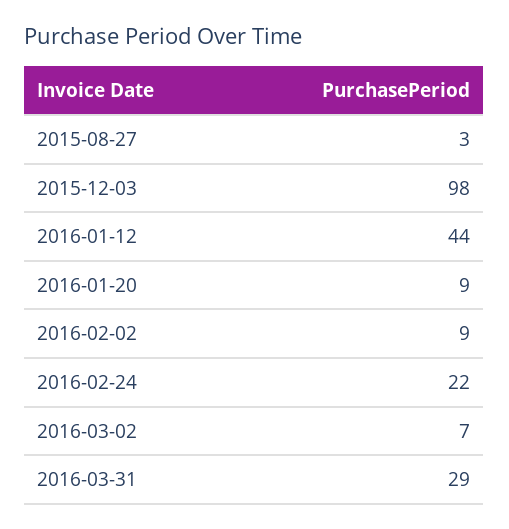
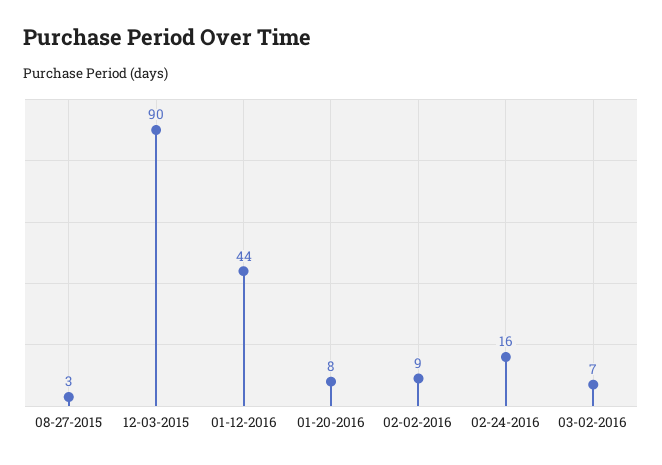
  {
    "2015-08-27": 3,
-   "2015-12-03": 98,
+   "2015-12-03": 90,
    "2016-01-12": 44,
-   "2016-01-20": 9,
+   "2016-01-20": 8,
    "2016-02-02": 9,
-   "2016-02-24": 22,
+   "2016-02-24": 16,
-   "2016-03-02": 7,
+   "2016-03-02": 7
-   "2016-03-31": 29
  }

